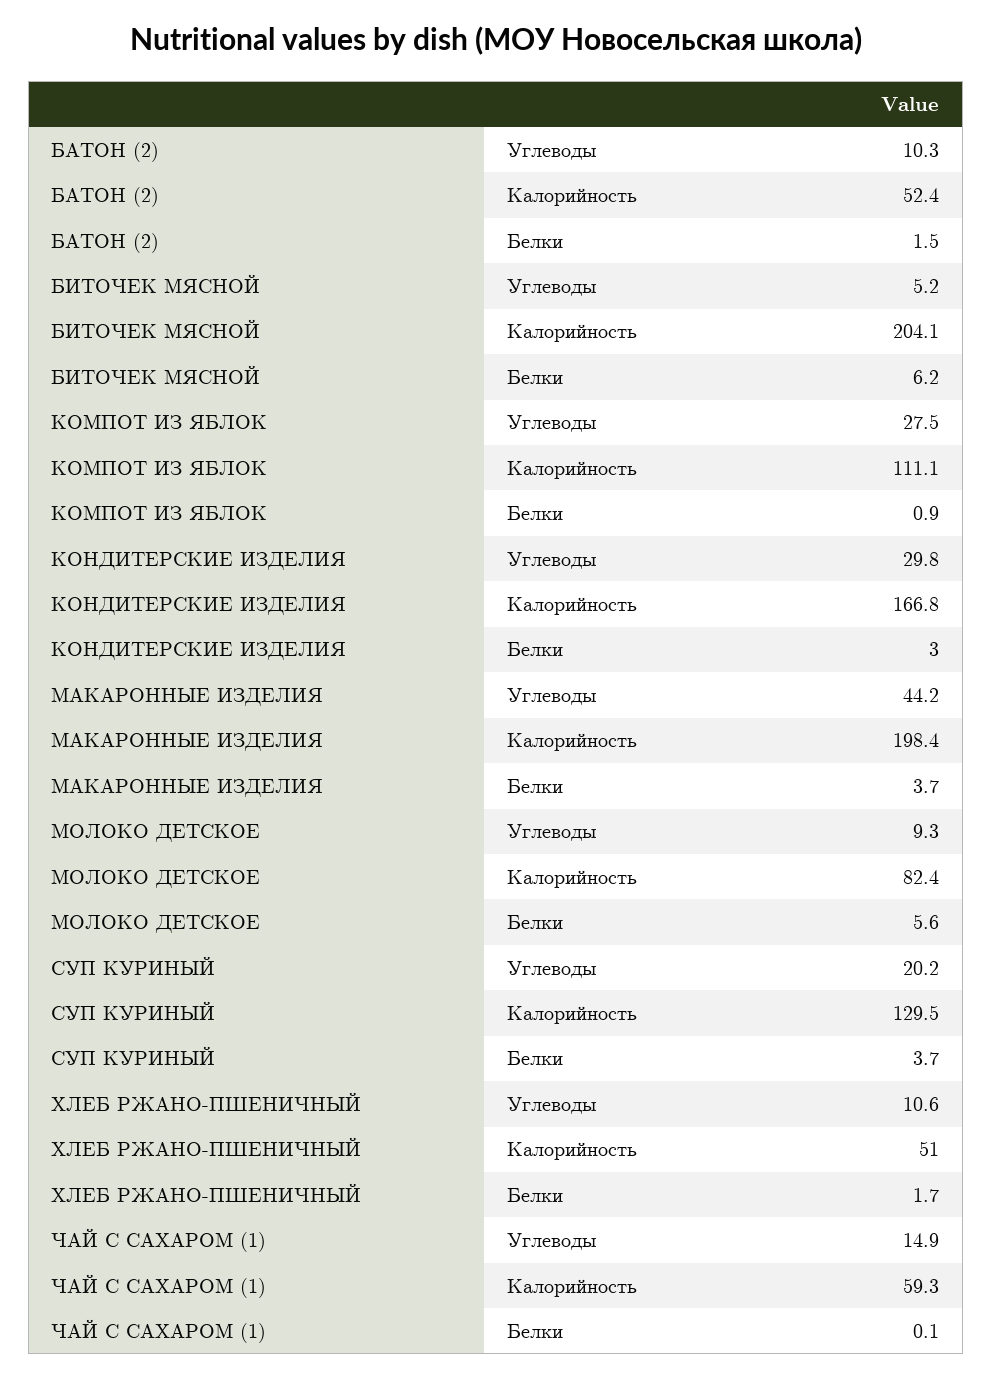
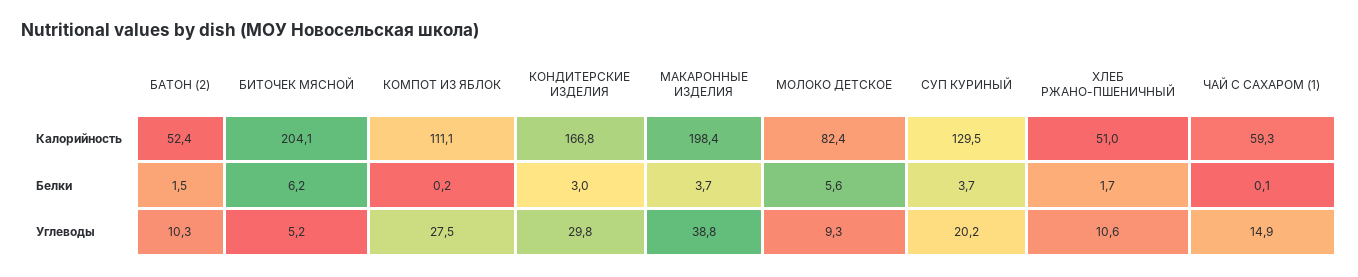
  {
    "БАТОН (2)": {
      "Углеводы": 10.3,
      "Калорийность": 52.4,
      "Белки": 1.5
    },
    "БИТОЧЕК МЯСНОЙ": {
      "Углеводы": 5.2,
      "Калорийность": 204.1,
      "Белки": 6.2
    },
    "КОМПОТ ИЗ ЯБЛОК": {
      "Углеводы": 27.5,
      "Калорийность": 111.1,
-     "Белки": 0.9
+     "Белки": 0.2
    },
    "КОНДИТЕРСКИЕ ИЗДЕЛИЯ": {
      "Углеводы": 29.8,
      "Калорийность": 166.8,
      "Белки": 3
    },
    "МАКАРОННЫЕ ИЗДЕЛИЯ": {
-     "Углеводы": 44.2,
+     "Углеводы": 38.8,
      "Калорийность": 198.4,
      "Белки": 3.7
    },
    "МОЛОКО ДЕТСКОЕ": {
      "Углеводы": 9.3,
      "Калорийность": 82.4,
      "Белки": 5.6
    },
    "СУП КУРИНЫЙ": {
      "Углеводы": 20.2,
      "Калорийность": 129.5,
      "Белки": 3.7
    },
    "ХЛЕБ РЖАНО-ПШЕНИЧНЫЙ": {
      "Углеводы": 10.6,
      "Калорийность": 51,
      "Белки": 1.7
    },
    "ЧАЙ С САХАРОМ (1)": {
      "Углеводы": 14.9,
      "Калорийность": 59.3,
      "Белки": 0.1
    }
  }

